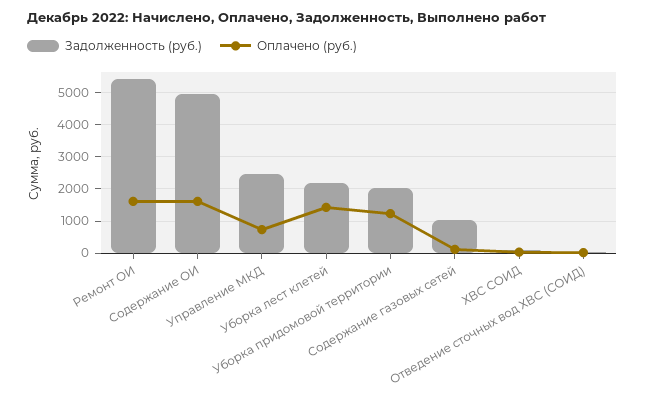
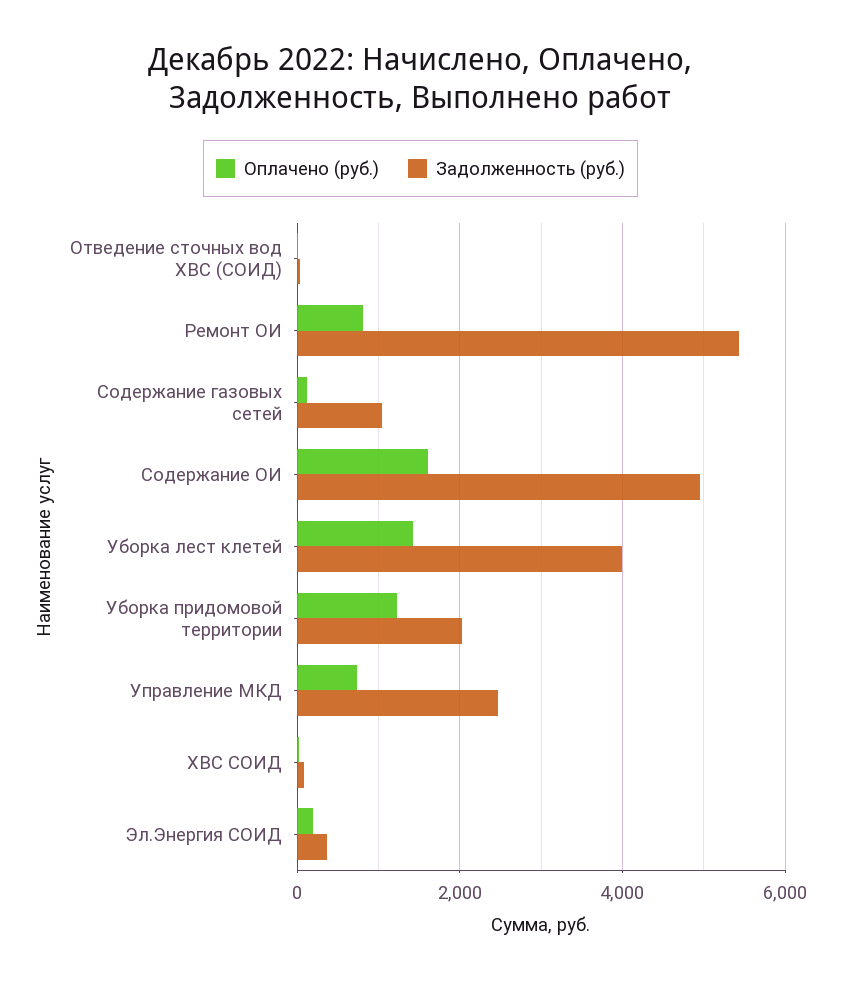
  {
    "Задолженность (руб.)": {
      "Ремонт ОИ": 5400,
      "Содержание ОИ": 5000,
      "Управление МКД": 2400,
-     "Уборка лест клетей": 2200,
+     "Уборка лест клетей": 4000,
      "Уборка придомовой территории": 2000,
      "Содержание газовых сетей": 1000,
      "ХВС СОИД": 0,
-     "Отведение сточных вод ХВС (СОИД)": 0
+     "Отведение сточных вод ХВС (СОИД)": 0,
+     "Эл.Энергия СОИД": 400
    },
    "Оплачено (руб.)": {
-     "Ремонт ОИ": 1600,
+     "Ремонт ОИ": 800,
      "Содержание ОИ": 1600,
      "Управление МКД": 800,
      "Уборка лест клетей": 1400,
      "Уборка придомовой территории": 1200,
      "Содержание газовых сетей": 200,
      "ХВС СОИД": 0,
-     "Отведение сточных вод ХВС (СОИД)": 0
+     "Отведение сточных вод ХВС (СОИД)": 0,
+     "Эл.Энергия СОИД": 200
    }
  }

